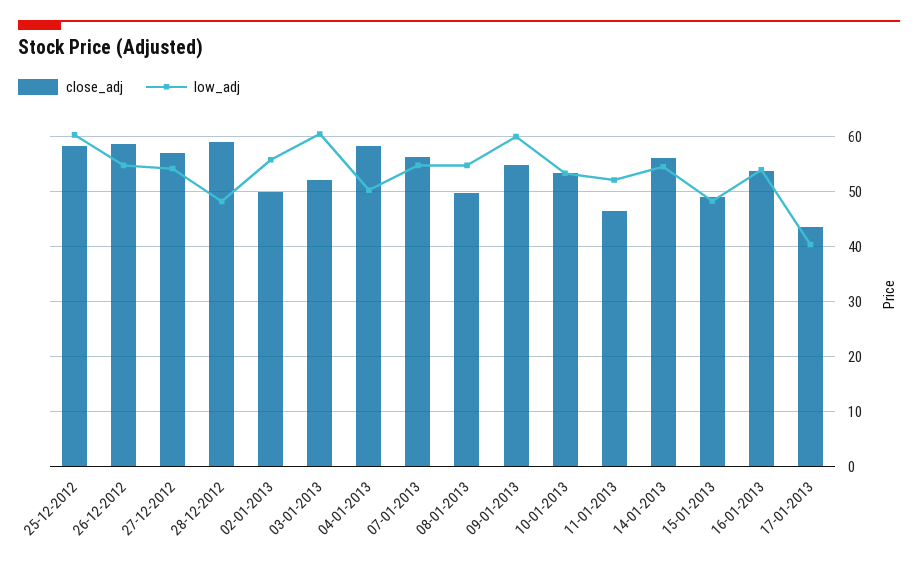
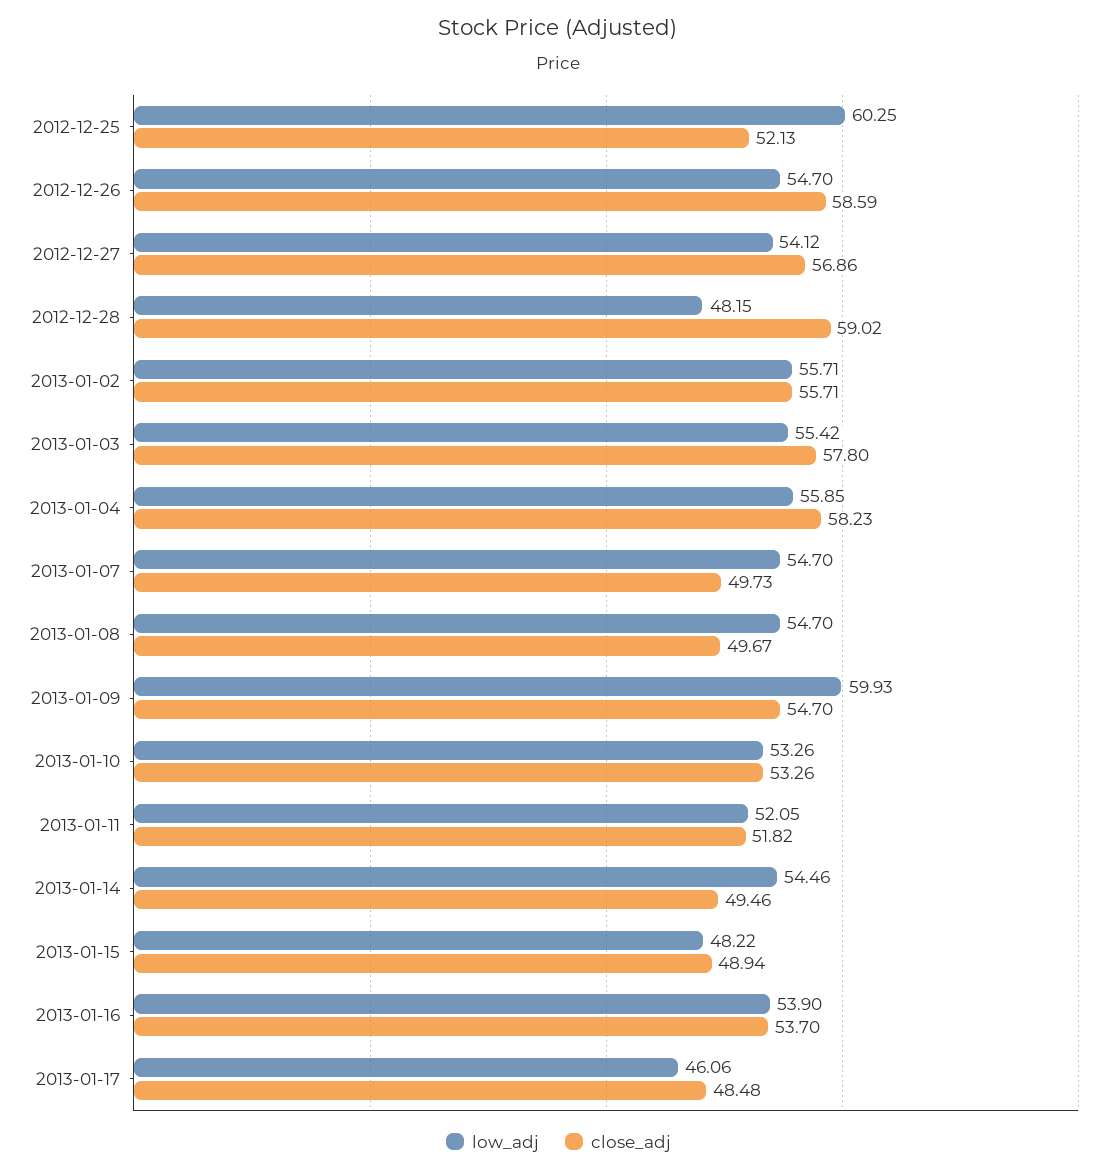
  {
    "close_adj": {
-     "25-12-2012": 58,
+     "25-12-2012": 52.13,
      "26-12-2012": 58.59,
      "27-12-2012": 56.86,
      "28-12-2012": 59.02,
-     "02-01-2013": 50,
+     "02-01-2013": 55.71,
-     "03-01-2013": 52,
+     "03-01-2013": 57.8,
      "04-01-2013": 58.23,
-     "07-01-2013": 56,
+     "07-01-2013": 49.73,
      "08-01-2013": 49.67,
      "09-01-2013": 54.7,
      "10-01-2013": 53.26,
-     "11-01-2013": 46,
+     "11-01-2013": 51.82,
-     "14-01-2013": 56,
+     "14-01-2013": 49.46,
      "15-01-2013": 48.94,
      "16-01-2013": 53.7,
-     "17-01-2013": 44
+     "17-01-2013": 48.48
    },
    "low_adj": {
      "25-12-2012": 60.25,
      "26-12-2012": 54.7,
      "27-12-2012": 54.12,
      "28-12-2012": 48.15,
      "02-01-2013": 55.71,
-     "03-01-2013": 60,
+     "03-01-2013": 55.42,
-     "04-01-2013": 50,
+     "04-01-2013": 55.85,
      "07-01-2013": 54.7,
      "08-01-2013": 54.7,
      "09-01-2013": 59.93,
      "10-01-2013": 53.26,
      "11-01-2013": 52.05,
      "14-01-2013": 54.46,
      "15-01-2013": 48.22,
      "16-01-2013": 53.9,
-     "17-01-2013": 40
+     "17-01-2013": 46.06
    }
  }

